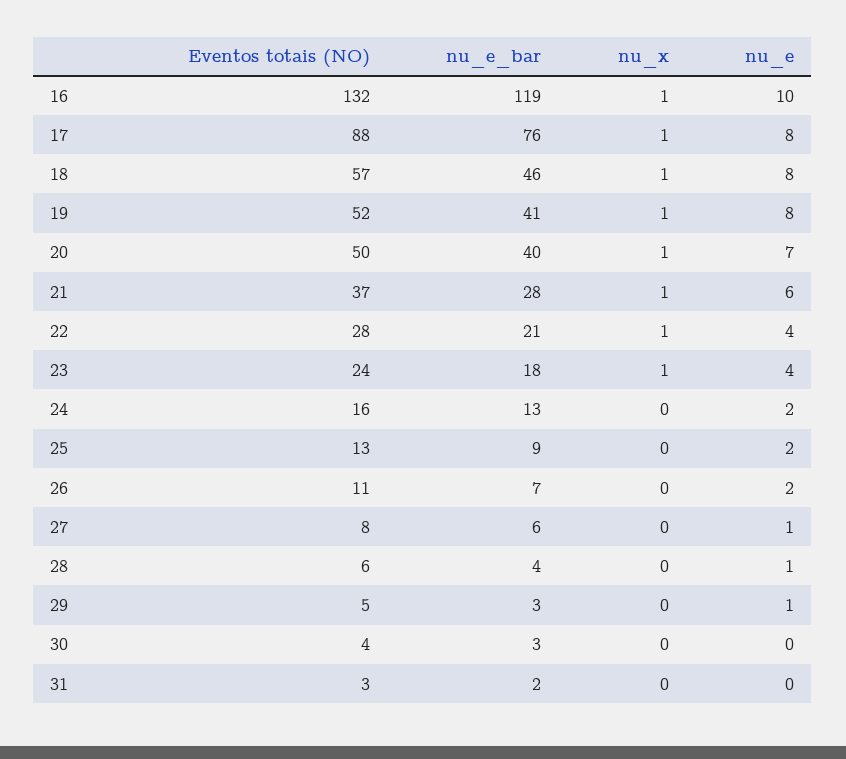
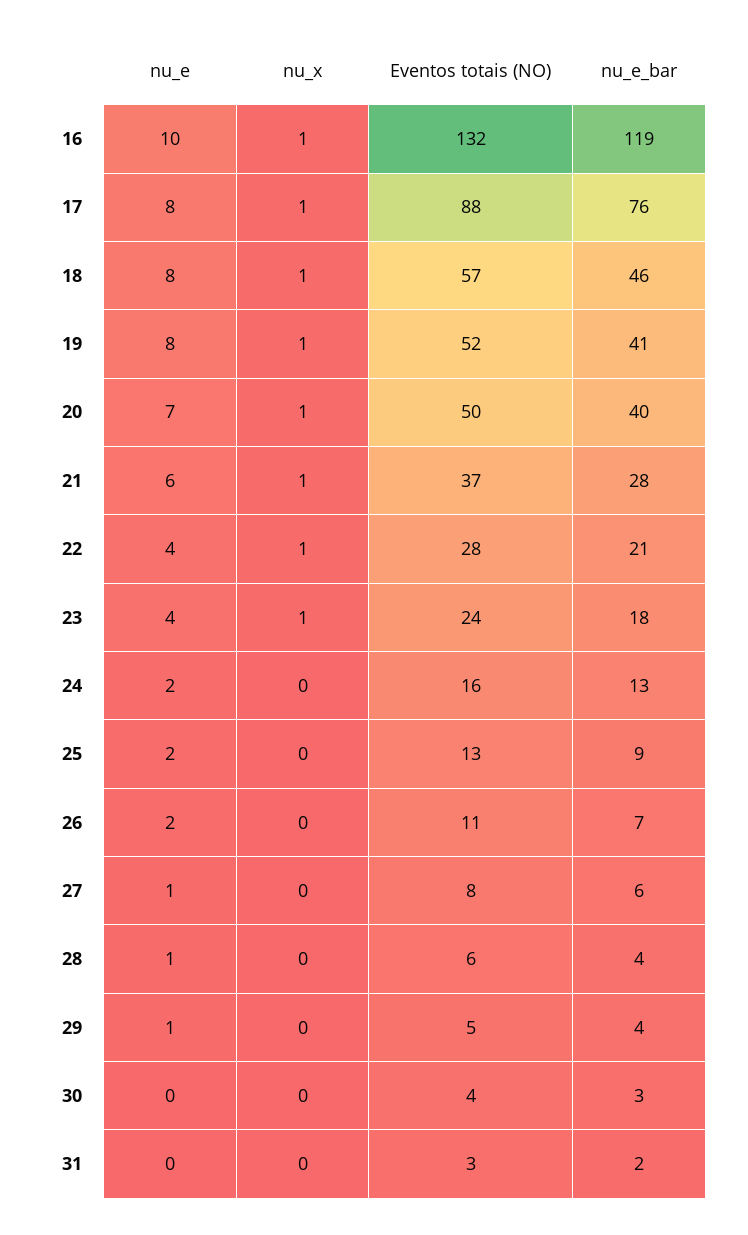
  {
    "Eventos totais (NO)": {
      "16": 132,
      "17": 88,
      "18": 57,
      "19": 52,
      "20": 50,
      "21": 37,
      "22": 28,
      "23": 24,
      "24": 16,
      "25": 13,
      "26": 11,
      "27": 8,
      "28": 6,
      "29": 5,
      "30": 4,
      "31": 3
    },
    "nu_e_bar": {
      "16": 119,
      "17": 76,
      "18": 46,
      "19": 41,
      "20": 40,
      "21": 28,
      "22": 21,
      "23": 18,
      "24": 13,
      "25": 9,
      "26": 7,
      "27": 6,
      "28": 4,
-     "29": 3,
+     "29": 4,
      "30": 3,
      "31": 2
    },
    "nu_x": {
      "16": 1,
      "17": 1,
      "18": 1,
      "19": 1,
      "20": 1,
      "21": 1,
      "22": 1,
      "23": 1,
      "24": 0,
      "25": 0,
      "26": 0,
      "27": 0,
      "28": 0,
      "29": 0,
      "30": 0,
      "31": 0
    },
    "nu_e": {
      "16": 10,
      "17": 8,
      "18": 8,
      "19": 8,
      "20": 7,
      "21": 6,
      "22": 4,
      "23": 4,
      "24": 2,
      "25": 2,
      "26": 2,
      "27": 1,
      "28": 1,
      "29": 1,
      "30": 0,
      "31": 0
    }
  }

